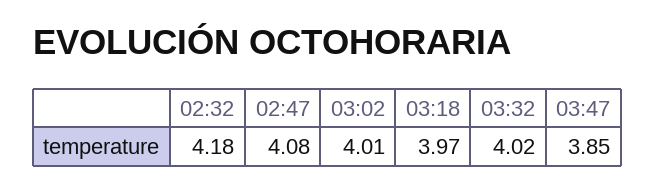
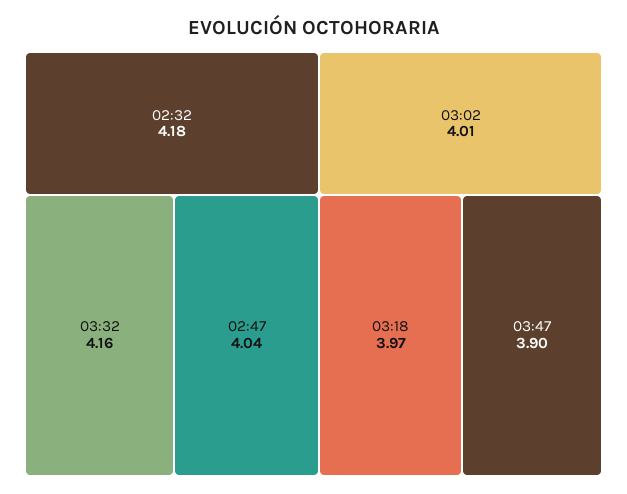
  {
    "02:32": 4.18,
-   "02:47": 4.08,
+   "02:47": 4.04,
    "03:02": 4.01,
    "03:18": 3.97,
-   "03:32": 4.02,
+   "03:32": 4.16,
-   "03:47": 3.85
+   "03:47": 3.9
  }

